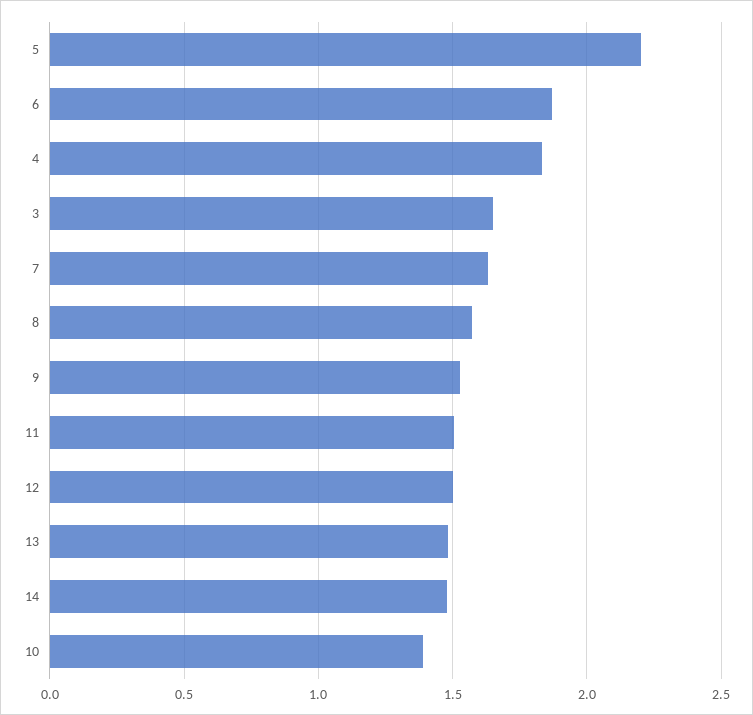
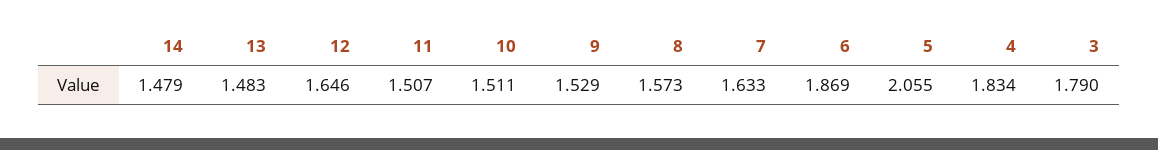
  {
-   "5": 2.2,
+   "5": 2.055,
    "6": 1.869,
    "4": 1.834,
-   "3": 1.65,
+   "3": 1.79,
    "7": 1.633,
    "8": 1.573,
    "9": 1.529,
    "11": 1.507,
-   "12": 1.5,
+   "12": 1.646,
    "13": 1.483,
    "14": 1.479,
-   "10": 1.4
+   "10": 1.511
  }

